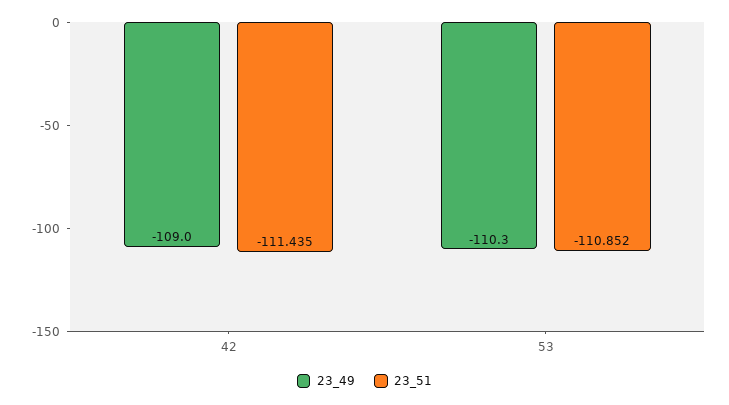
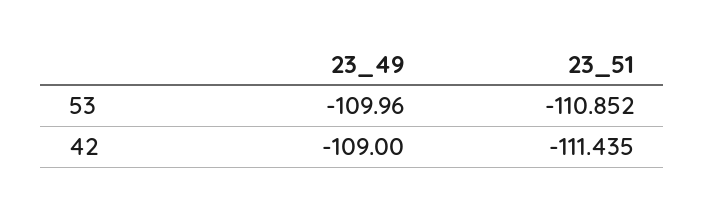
  {
    "23_49": {
      "42": -109,
-     "53": -110.3
+     "53": -109.96
    },
    "23_51": {
      "42": -111.435,
      "53": -110.852
    }
  }

